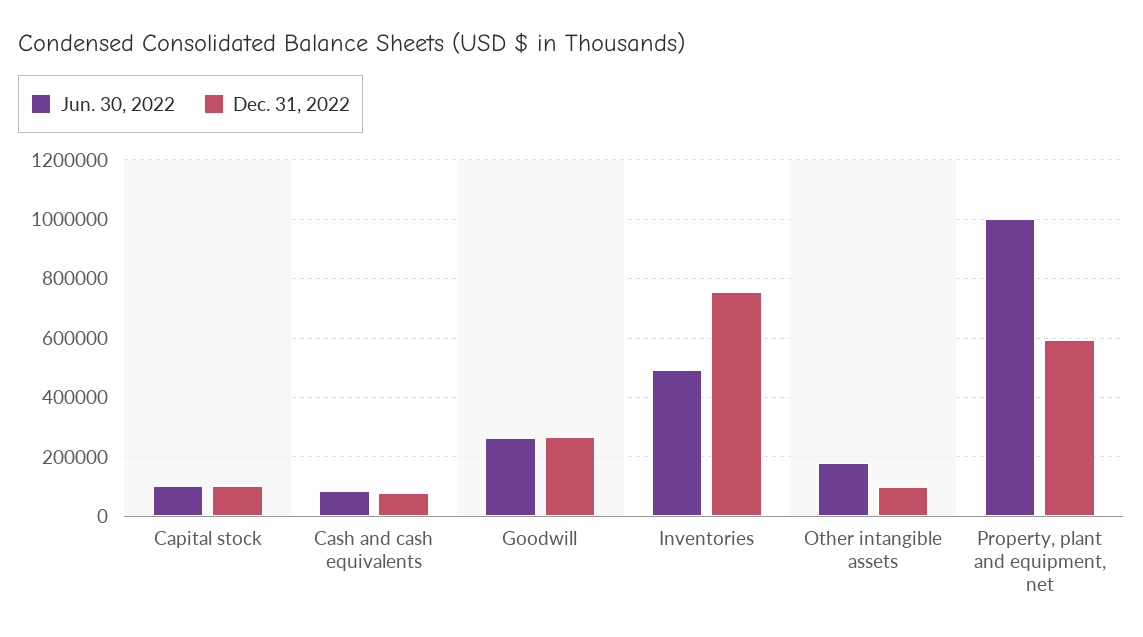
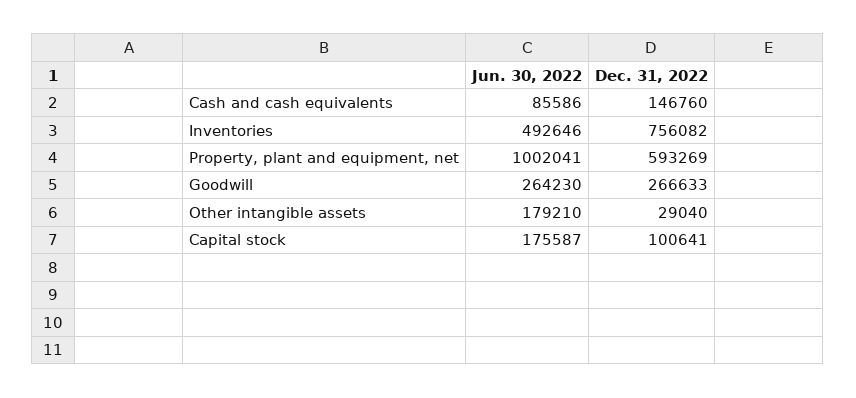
  {
    "Jun. 30, 2022": {
-     "Capital stock": 100000,
+     "Capital stock": 175587,
      "Cash and cash equivalents": 85586,
      "Goodwill": 264230,
      "Inventories": 492646,
      "Other intangible assets": 179210,
      "Property, plant and equipment, net": 1002041
    },
    "Dec. 31, 2022": {
      "Capital stock": 100641,
-     "Cash and cash equivalents": 75000,
+     "Cash and cash equivalents": 146760,
      "Goodwill": 266633,
      "Inventories": 756082,
-     "Other intangible assets": 100000,
+     "Other intangible assets": 29040,
      "Property, plant and equipment, net": 593269
    }
  }

